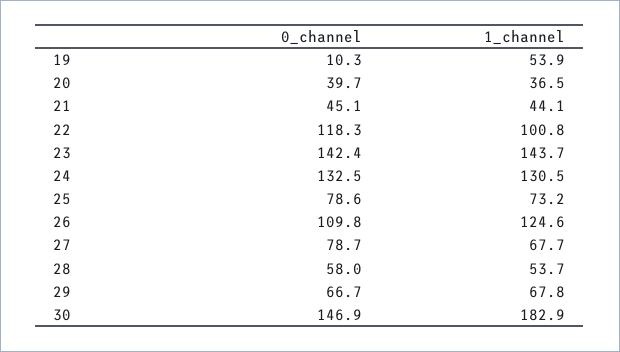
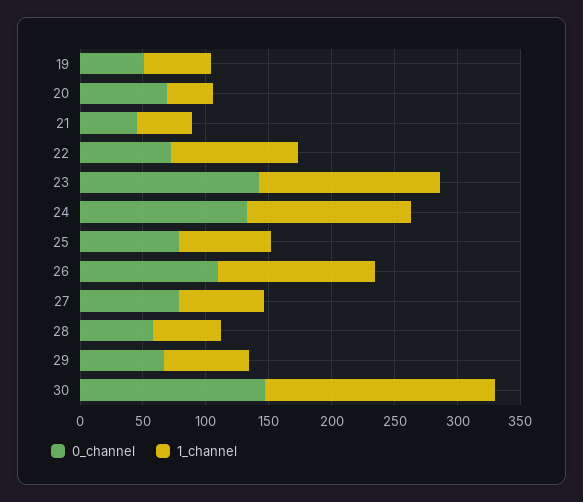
  {
    "0_channel": {
-     "19": 10.3,
+     "19": 50,
-     "20": 39.7,
+     "20": 70,
      "21": 45.1,
-     "22": 118.3,
+     "22": 70,
      "23": 142.4,
      "24": 132.5,
      "25": 78.6,
      "26": 109.8,
      "27": 78.7,
      "28": 58,
      "29": 66.7,
      "30": 146.9
    },
    "1_channel": {
      "19": 53.9,
      "20": 36.5,
      "21": 44.1,
      "22": 100.8,
      "23": 143.7,
      "24": 130.5,
      "25": 73.2,
      "26": 124.6,
      "27": 67.7,
      "28": 53.7,
      "29": 67.8,
      "30": 182.9
    }
  }

